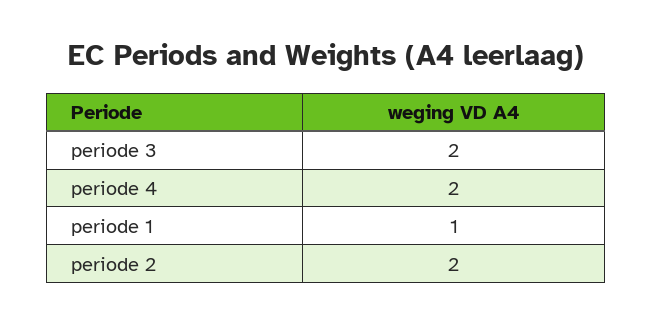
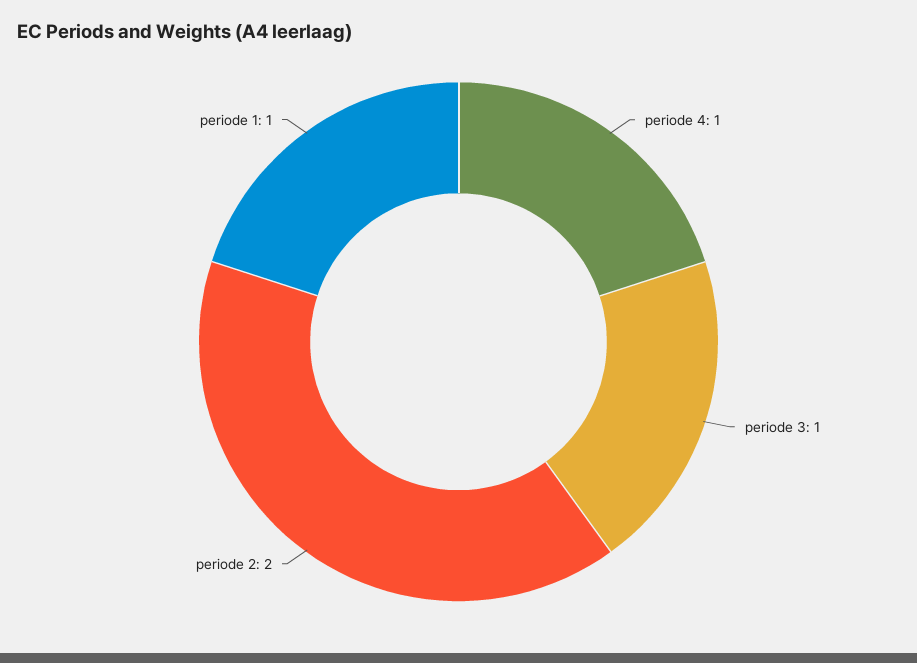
  {
-   "periode 3": 2,
+   "periode 3": 1,
-   "periode 4": 2,
+   "periode 4": 1,
    "periode 1": 1,
    "periode 2": 2
  }

